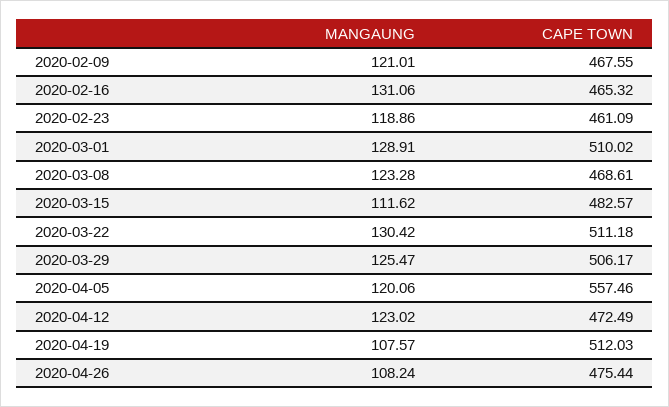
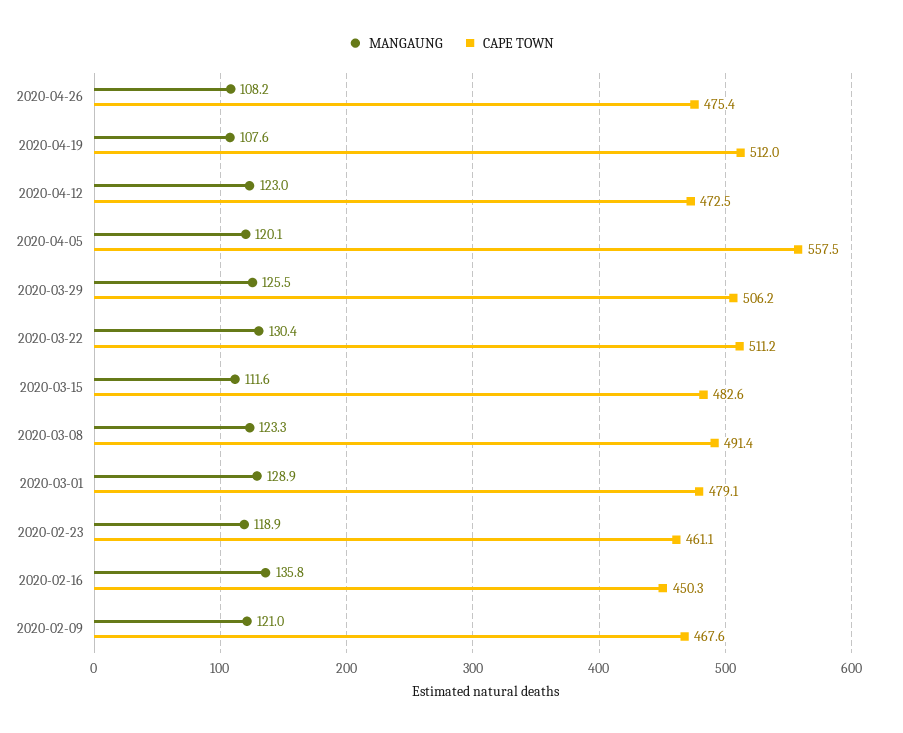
  {
    "MANGAUNG": {
      "2020-02-09": 121.01,
-     "2020-02-16": 131.06,
+     "2020-02-16": 135.8,
      "2020-02-23": 118.86,
      "2020-03-01": 128.91,
      "2020-03-08": 123.28,
      "2020-03-15": 111.62,
      "2020-03-22": 130.42,
      "2020-03-29": 125.47,
      "2020-04-05": 120.06,
      "2020-04-12": 123.02,
      "2020-04-19": 107.57,
      "2020-04-26": 108.24
    },
    "CAPE TOWN": {
      "2020-02-09": 467.55,
-     "2020-02-16": 465.32,
+     "2020-02-16": 450.3,
      "2020-02-23": 461.09,
-     "2020-03-01": 510.02,
+     "2020-03-01": 479.1,
-     "2020-03-08": 468.61,
+     "2020-03-08": 491.4,
      "2020-03-15": 482.57,
      "2020-03-22": 511.18,
      "2020-03-29": 506.17,
      "2020-04-05": 557.46,
      "2020-04-12": 472.49,
      "2020-04-19": 512.03,
      "2020-04-26": 475.44
    }
  }

